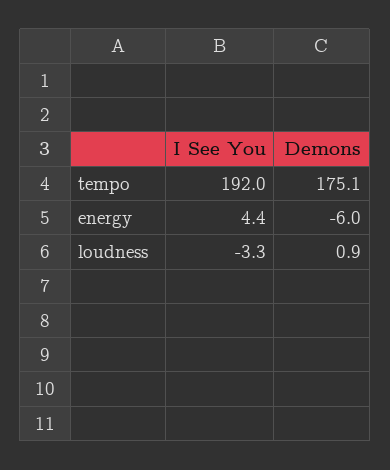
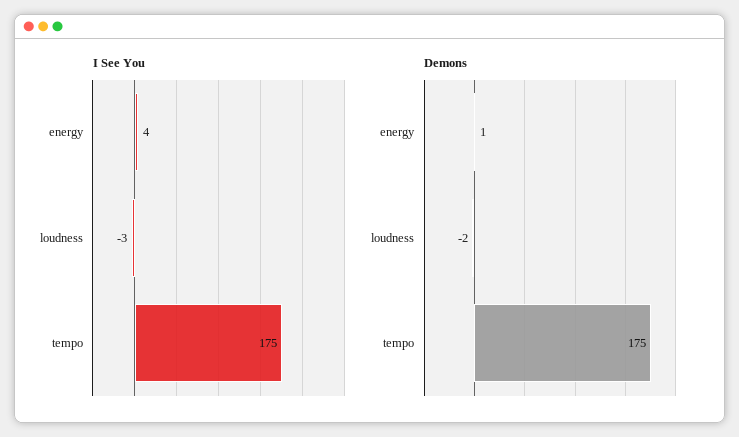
  {
    "I See You": {
-     "tempo": 192,
+     "tempo": 175,
      "energy": 4.4,
      "loudness": -3.3
    },
    "Demons": {
      "tempo": 175.1,
-     "energy": -6,
+     "energy": 1,
-     "loudness": 0.9
+     "loudness": -2
    }
  }

